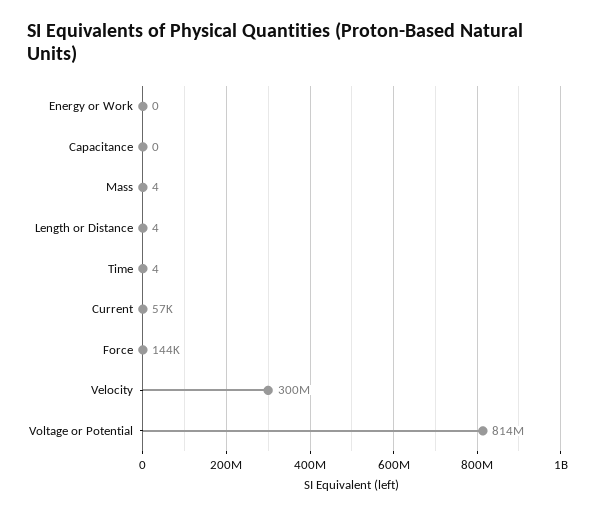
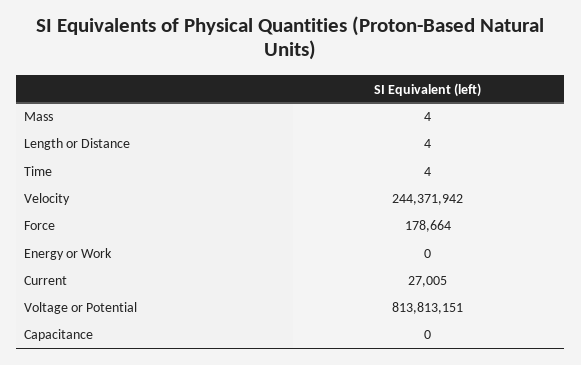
  {
    "Energy or Work": 0,
    "Capacitance": 0,
    "Mass": 4,
    "Length or Distance": 4,
    "Time": 4,
-   "Current": 57000,
+   "Current": 27005,
-   "Force": 144000,
+   "Force": 178664,
-   "Velocity": 300000000,
+   "Velocity": 244371942,
    "Voltage or Potential": 813813151
  }

